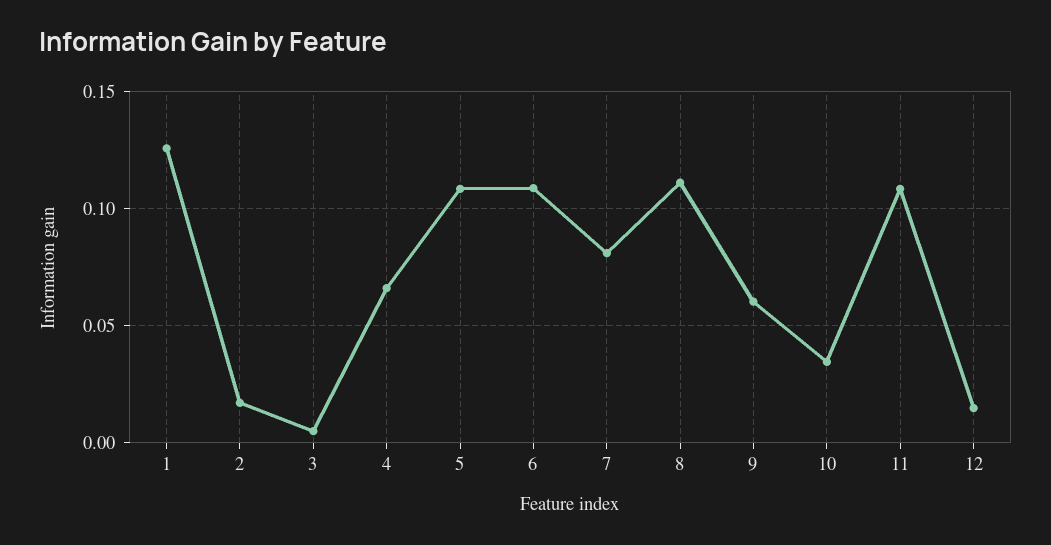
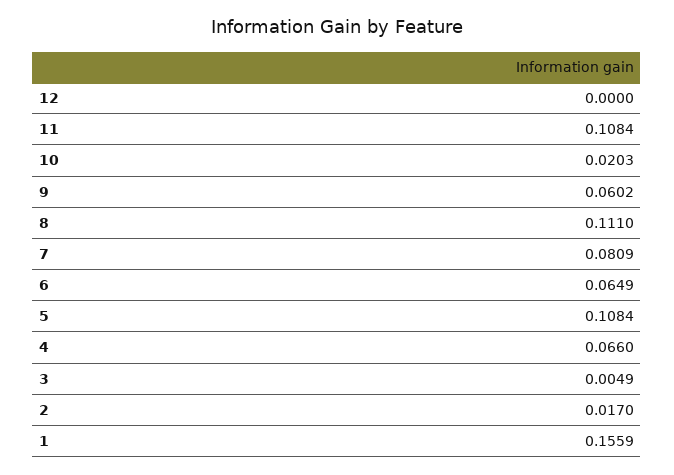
  {
-   "1": 0.125,
+   "1": 0.1559,
    "2": 0.017,
    "3": 0.0049,
    "4": 0.066,
    "5": 0.1084,
-   "6": 0.11,
+   "6": 0.0649,
    "7": 0.0809,
    "8": 0.111,
    "9": 0.0602,
-   "10": 0.035,
+   "10": 0.0203,
    "11": 0.1084,
-   "12": 0.015
+   "12": 0
  }

